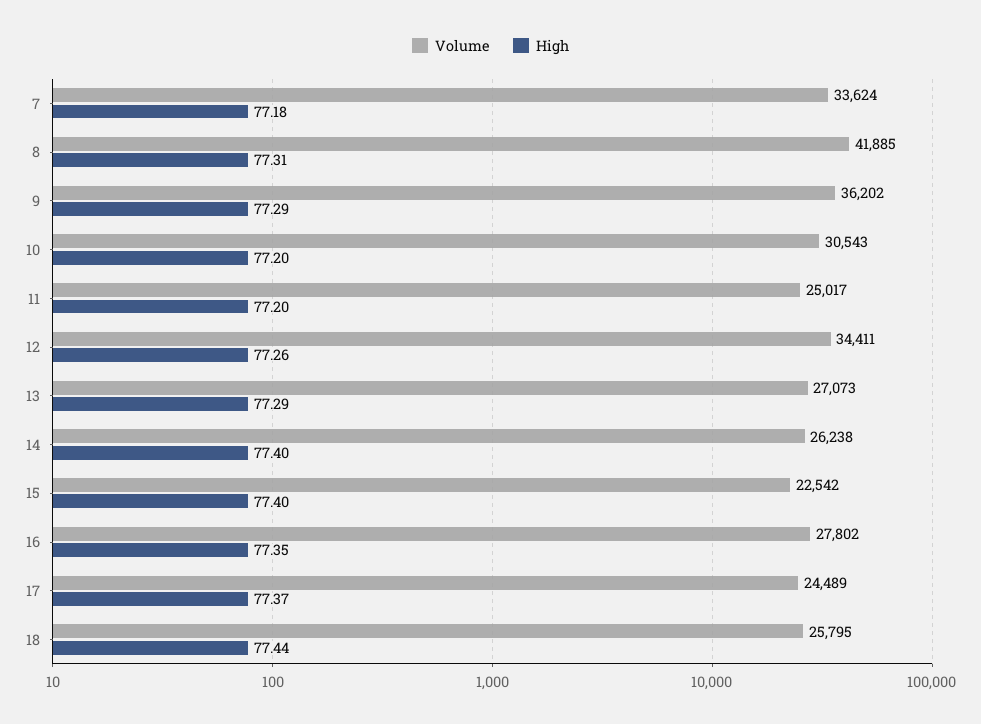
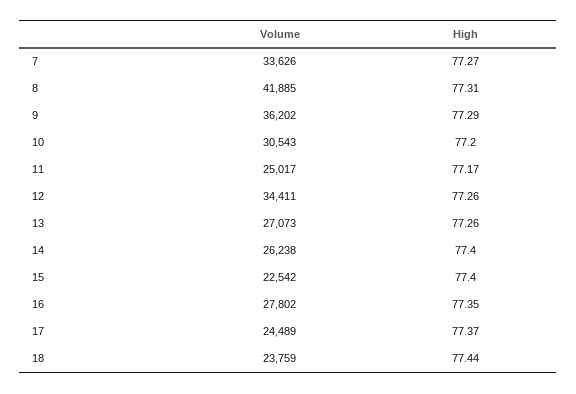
  {
    "Volume": {
-     "7": 33624,
+     "7": 33626,
      "8": 41885,
      "9": 36202,
      "10": 30543,
      "11": 25017,
      "12": 34411,
      "13": 27073,
      "14": 26238,
      "15": 22542,
      "16": 27802,
      "17": 24489,
-     "18": 25795
+     "18": 23759
    },
    "High": {
-     "7": 77.18,
+     "7": 77.27,
      "8": 77.31,
      "9": 77.29,
      "10": 77.2,
-     "11": 77.2,
+     "11": 77.17,
      "12": 77.26,
-     "13": 77.29,
+     "13": 77.26,
      "14": 77.4,
      "15": 77.4,
      "16": 77.35,
      "17": 77.37,
      "18": 77.44
    }
  }

